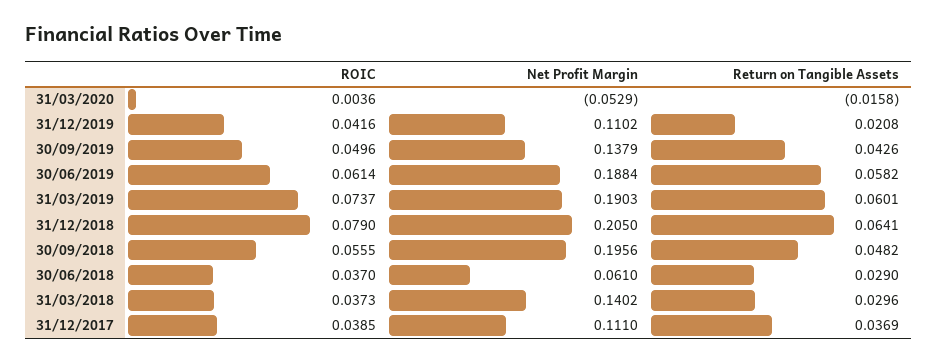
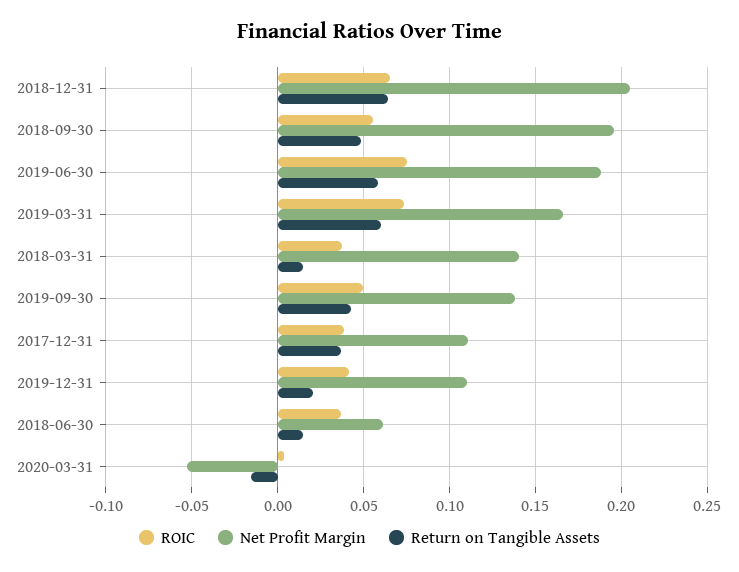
  {
    "ROIC": {
      "31/03/2020": 0.0036,
      "31/12/2019": 0.0416,
      "30/09/2019": 0.0496,
-     "30/06/2019": 0.0614,
+     "30/06/2019": 0.075,
      "31/03/2019": 0.0737,
-     "31/12/2018": 0.079,
+     "31/12/2018": 0.065,
      "30/09/2018": 0.0555,
      "30/06/2018": 0.037,
      "31/03/2018": 0.0373,
      "31/12/2017": 0.0385
    },
    "Net Profit Margin": {
      "31/03/2020": -0.0529,
      "31/12/2019": 0.1102,
      "30/09/2019": 0.1379,
      "30/06/2019": 0.1884,
-     "31/03/2019": 0.1903,
+     "31/03/2019": 0.165,
      "31/12/2018": 0.205,
      "30/09/2018": 0.1956,
      "30/06/2018": 0.061,
      "31/03/2018": 0.1402,
      "31/12/2017": 0.111
    },
    "Return on Tangible Assets": {
      "31/03/2020": -0.0158,
      "31/12/2019": 0.0208,
      "30/09/2019": 0.0426,
      "30/06/2019": 0.0582,
      "31/03/2019": 0.0601,
      "31/12/2018": 0.0641,
      "30/09/2018": 0.0482,
-     "30/06/2018": 0.029,
+     "30/06/2018": 0.015,
-     "31/03/2018": 0.0296,
+     "31/03/2018": 0.015,
      "31/12/2017": 0.0369
    }
  }

